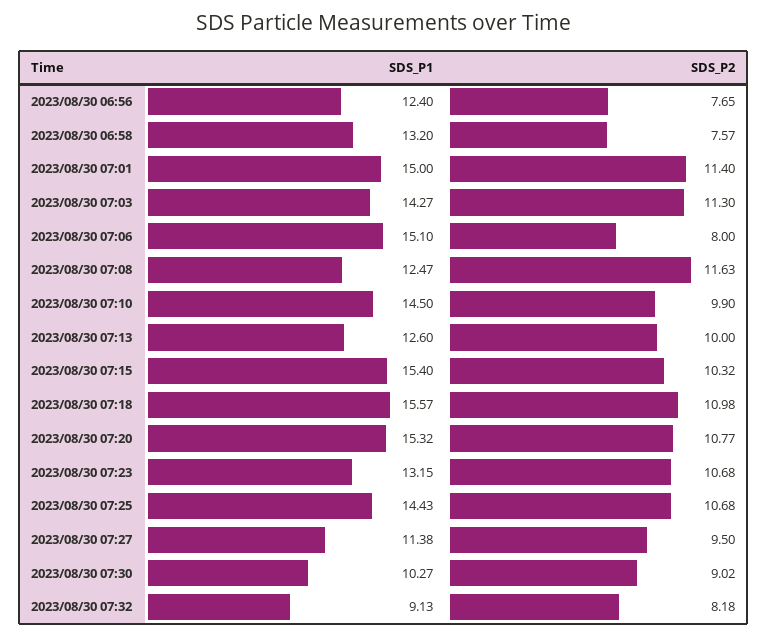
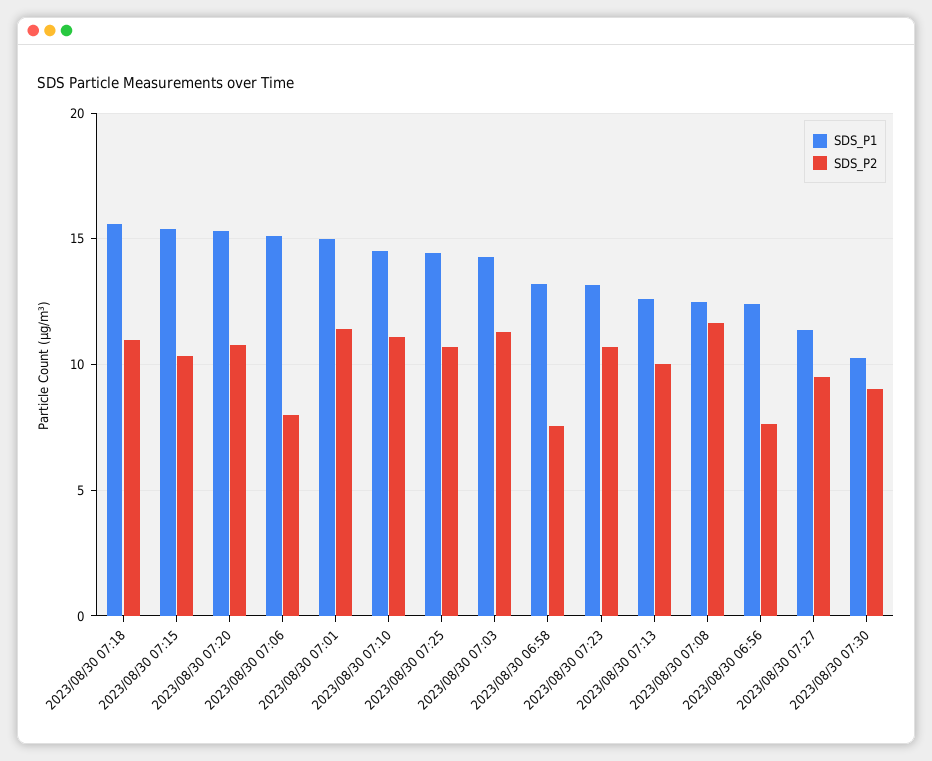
  {
    "SDS_P1": {
      "2023/08/30 06:56": 12.4,
      "2023/08/30 06:58": 13.2,
      "2023/08/30 07:01": 15,
      "2023/08/30 07:03": 14.27,
      "2023/08/30 07:06": 15.1,
      "2023/08/30 07:08": 12.47,
      "2023/08/30 07:10": 14.5,
      "2023/08/30 07:13": 12.6,
      "2023/08/30 07:15": 15.4,
      "2023/08/30 07:18": 15.57,
      "2023/08/30 07:20": 15.32,
      "2023/08/30 07:23": 13.15,
      "2023/08/30 07:25": 14.43,
      "2023/08/30 07:27": 11.38,
-     "2023/08/30 07:30": 10.27,
+     "2023/08/30 07:30": 10.27
-     "2023/08/30 07:32": 9.13
    },
    "SDS_P2": {
      "2023/08/30 06:56": 7.65,
      "2023/08/30 06:58": 7.57,
      "2023/08/30 07:01": 11.4,
      "2023/08/30 07:03": 11.3,
      "2023/08/30 07:06": 8,
      "2023/08/30 07:08": 11.63,
-     "2023/08/30 07:10": 9.9,
+     "2023/08/30 07:10": 11,
      "2023/08/30 07:13": 10,
      "2023/08/30 07:15": 10.32,
      "2023/08/30 07:18": 10.98,
      "2023/08/30 07:20": 10.77,
      "2023/08/30 07:23": 10.68,
      "2023/08/30 07:25": 10.68,
      "2023/08/30 07:27": 9.5,
-     "2023/08/30 07:30": 9.02,
+     "2023/08/30 07:30": 9.02
-     "2023/08/30 07:32": 8.18
    }
  }

